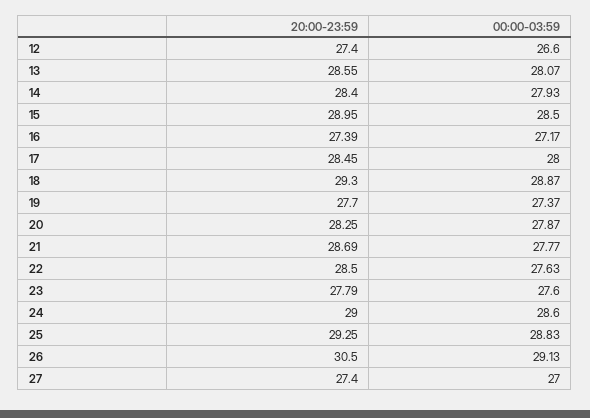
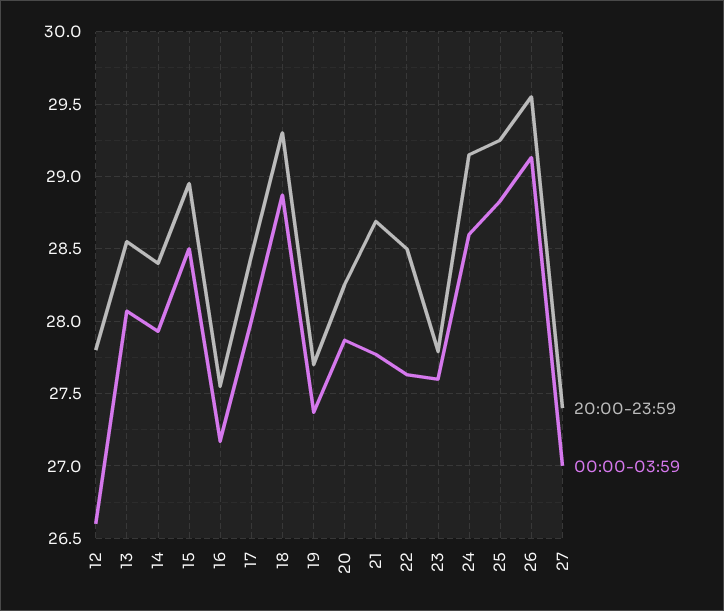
  {
    "20:00-23:59": {
-     "12": 27.4,
+     "12": 27.8,
      "13": 28.55,
      "14": 28.4,
      "15": 28.95,
-     "16": 27.39,
+     "16": 27.55,
      "17": 28.45,
      "18": 29.3,
      "19": 27.7,
      "20": 28.25,
      "21": 28.69,
      "22": 28.5,
      "23": 27.79,
-     "24": 29,
+     "24": 29.15,
      "25": 29.25,
-     "26": 30.5,
+     "26": 29.55,
      "27": 27.4
    },
    "00:00-03:59": {
      "12": 26.6,
      "13": 28.07,
      "14": 27.93,
      "15": 28.5,
      "16": 27.17,
      "17": 28,
      "18": 28.87,
      "19": 27.37,
      "20": 27.87,
      "21": 27.77,
      "22": 27.63,
      "23": 27.6,
      "24": 28.6,
      "25": 28.83,
      "26": 29.13,
      "27": 27
    }
  }

